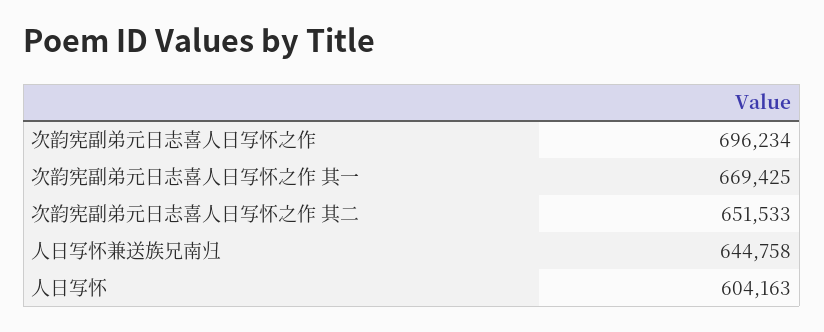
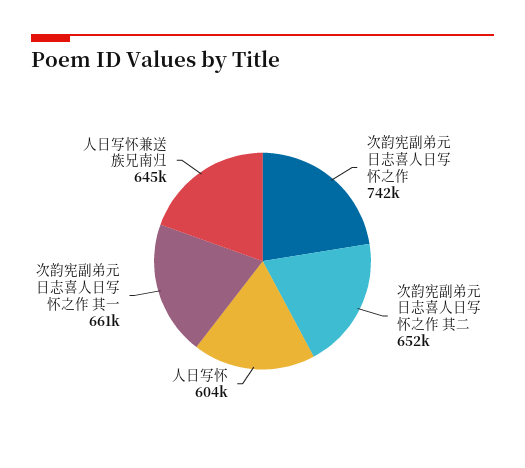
  {
-   "次韵宪副弟元日志喜人日写怀之作": 696234,
+   "次韵宪副弟元日志喜人日写怀之作": 742000,
-   "次韵宪副弟元日志喜人日写怀之作 其一": 669425,
+   "次韵宪副弟元日志喜人日写怀之作 其一": 661000,
    "次韵宪副弟元日志喜人日写怀之作 其二": 651533,
    "人日写怀兼送族兄南归": 644758,
    "人日写怀": 604163
  }

